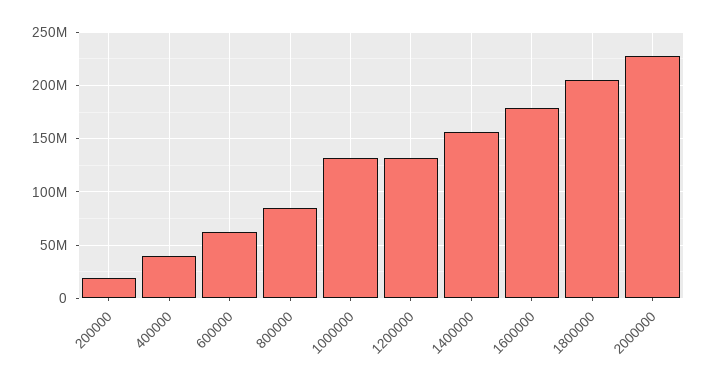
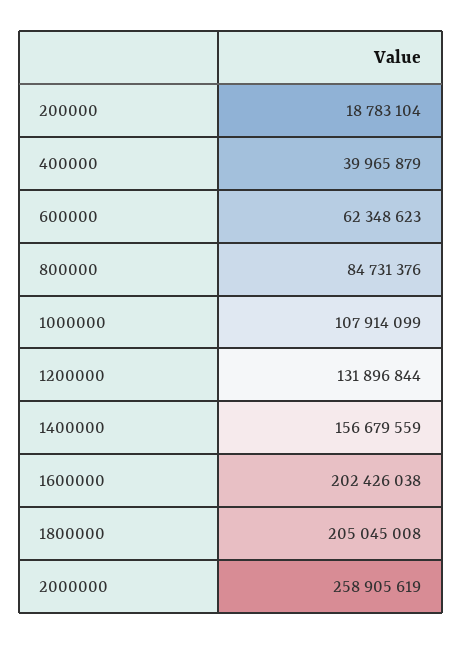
  {
    "200000": 18783104,
    "400000": 39965879,
    "600000": 62348623,
    "800000": 84731376,
-   "1000000": 130000000,
+   "1000000": 107914099,
    "1200000": 131896844,
    "1400000": 156679559,
-   "1600000": 180000000,
+   "1600000": 202426038,
    "1800000": 205045008,
-   "2000000": 230000000
+   "2000000": 258905619
  }

